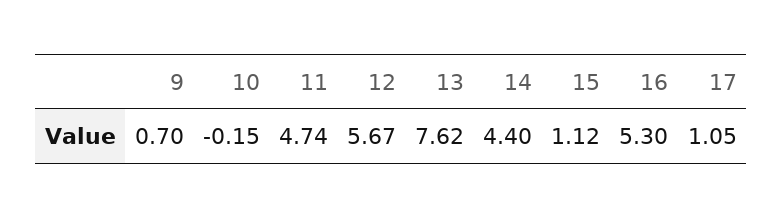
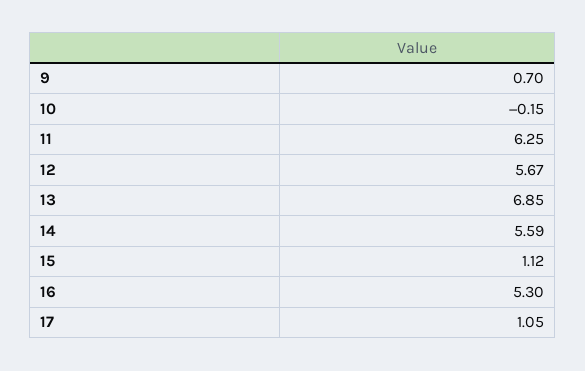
  {
    "9": 0.7,
    "10": -0.15,
-   "11": 4.74,
+   "11": 6.25,
    "12": 5.67,
-   "13": 7.62,
+   "13": 6.85,
-   "14": 4.4,
+   "14": 5.59,
    "15": 1.12,
    "16": 5.3,
    "17": 1.05
  }

